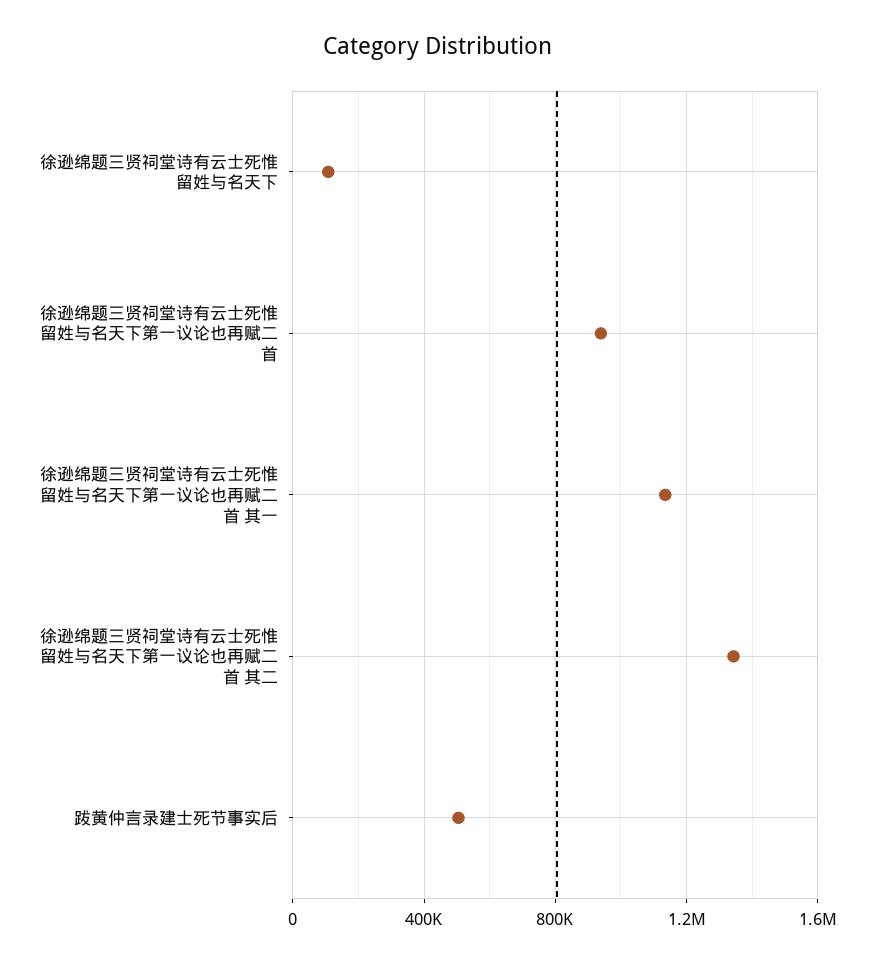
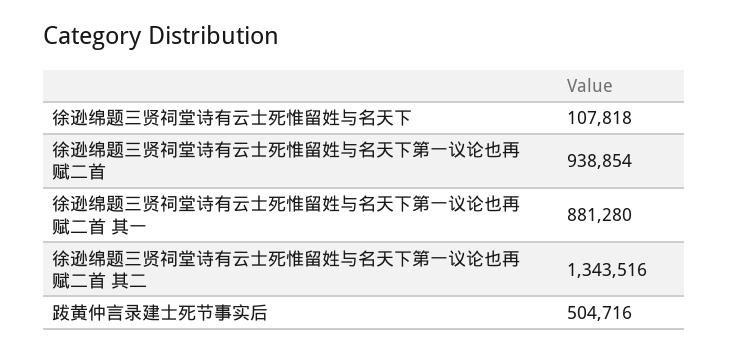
  {
    "徐逊绵题三贤祠堂诗有云士死惟留姓与名天下": 107818,
    "徐逊绵题三贤祠堂诗有云士死惟留姓与名天下第一议论也再赋二首": 938854,
-   "徐逊绵题三贤祠堂诗有云士死惟留姓与名天下第一议论也再赋二首 其一": 1150000,
+   "徐逊绵题三贤祠堂诗有云士死惟留姓与名天下第一议论也再赋二首 其一": 881280,
    "徐逊绵题三贤祠堂诗有云士死惟留姓与名天下第一议论也再赋二首 其二": 1343516,
    "跋黄仲言录建士死节事实后": 504716
  }

